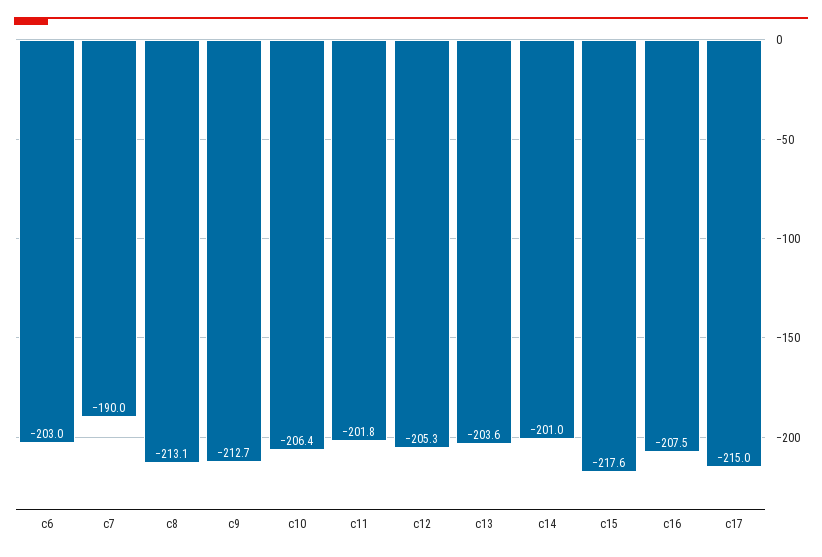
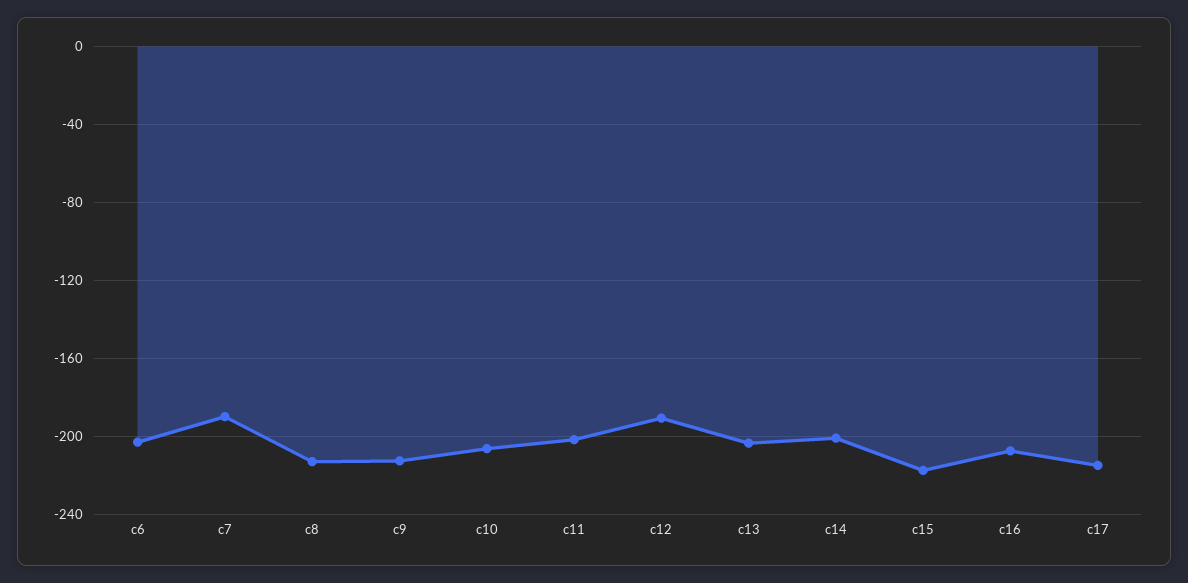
  {
    "c6": -203,
    "c7": -190,
    "c8": -213.1,
    "c9": -212.7,
    "c10": -206.4,
    "c11": -201.8,
-   "c12": -205.3,
+   "c12": -190,
    "c13": -203.6,
    "c14": -201,
    "c15": -217.6,
    "c16": -207.5,
    "c17": -215
  }

